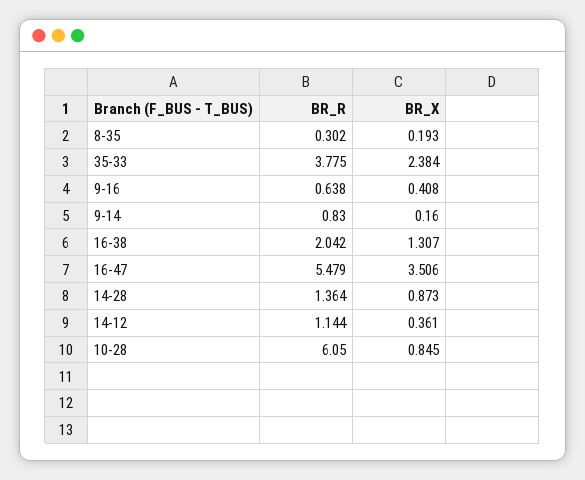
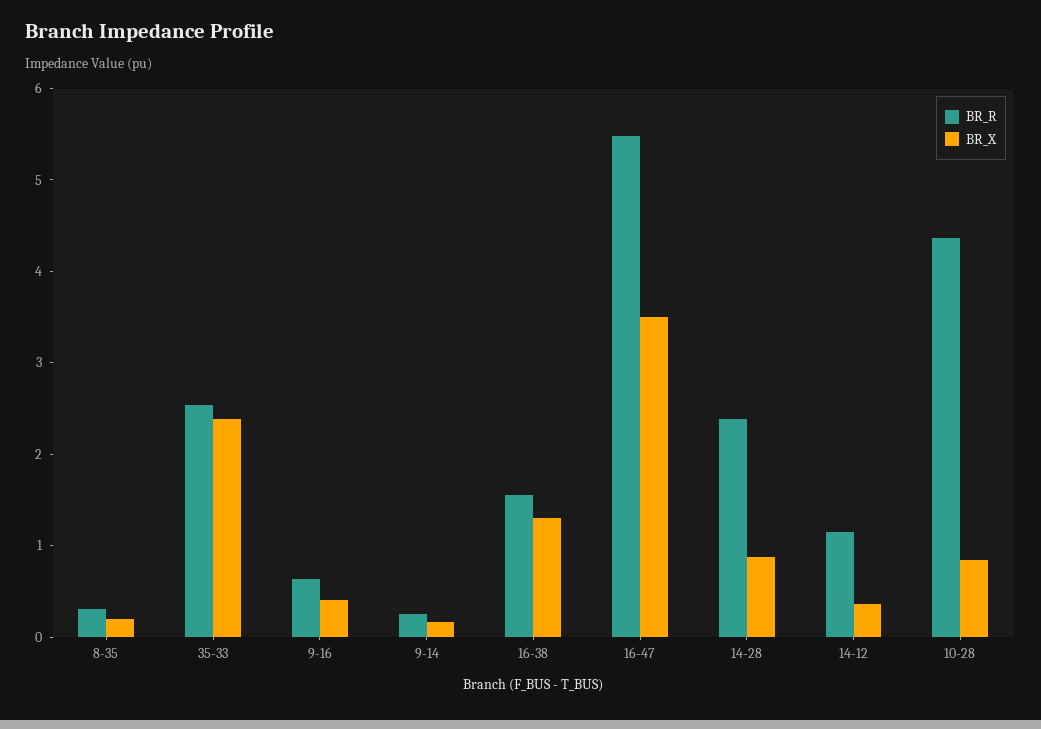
  {
    "BR_R": {
      "8-35": 0.302,
-     "35-33": 3.775,
+     "35-33": 2.6,
      "9-16": 0.638,
-     "9-14": 0.83,
+     "9-14": 0.2,
-     "16-38": 2.042,
+     "16-38": 1.6,
      "16-47": 5.479,
-     "14-28": 1.364,
+     "14-28": 2.4,
      "14-12": 1.144,
-     "10-28": 6.05
+     "10-28": 4.4
    },
    "BR_X": {
      "8-35": 0.193,
      "35-33": 2.384,
      "9-16": 0.408,
      "9-14": 0.16,
      "16-38": 1.307,
      "16-47": 3.506,
      "14-28": 0.873,
      "14-12": 0.361,
      "10-28": 0.845
    }
  }

